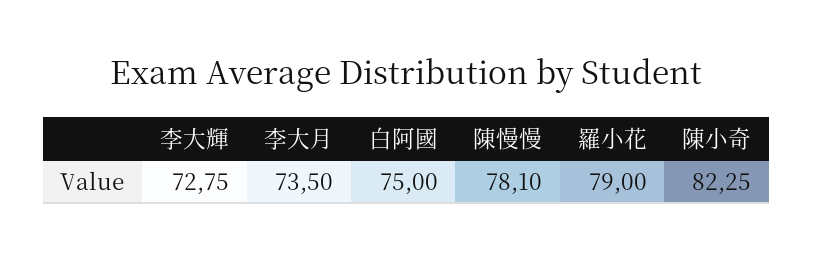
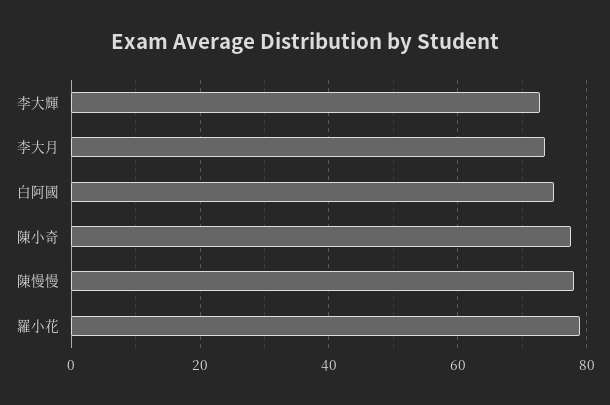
  {
    "李大輝": 72.75,
    "李大月": 73.5,
    "白阿國": 75,
    "陳慢慢": 78.1,
    "羅小花": 79,
-   "陳小奇": 82.25
+   "陳小奇": 78
  }

